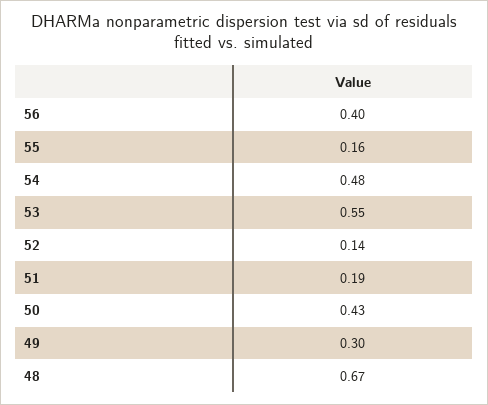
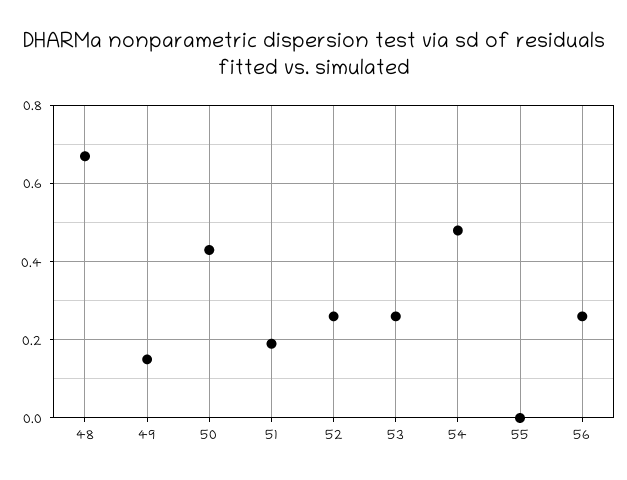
  {
-   "56": 0.4,
+   "56": 0.25,
-   "55": 0.16,
+   "55": 0,
    "54": 0.48,
-   "53": 0.55,
+   "53": 0.25,
-   "52": 0.14,
+   "52": 0.25,
    "51": 0.19,
    "50": 0.43,
-   "49": 0.3,
+   "49": 0.15,
    "48": 0.67
  }

